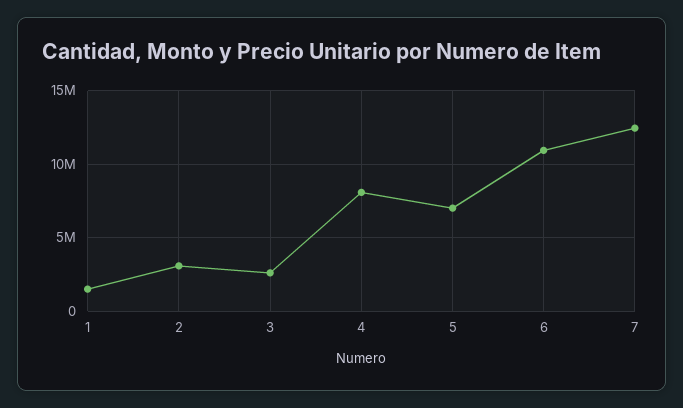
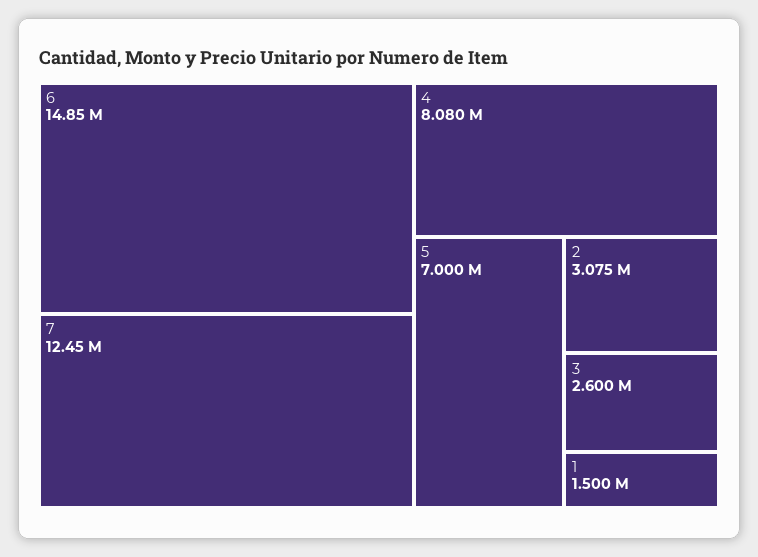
  {
    "1": 1500000,
    "2": 3075000,
    "3": 2600000,
    "4": 8080000,
    "5": 7000000,
-   "6": 11000000,
+   "6": 14850000,
    "7": 12450000
  }

